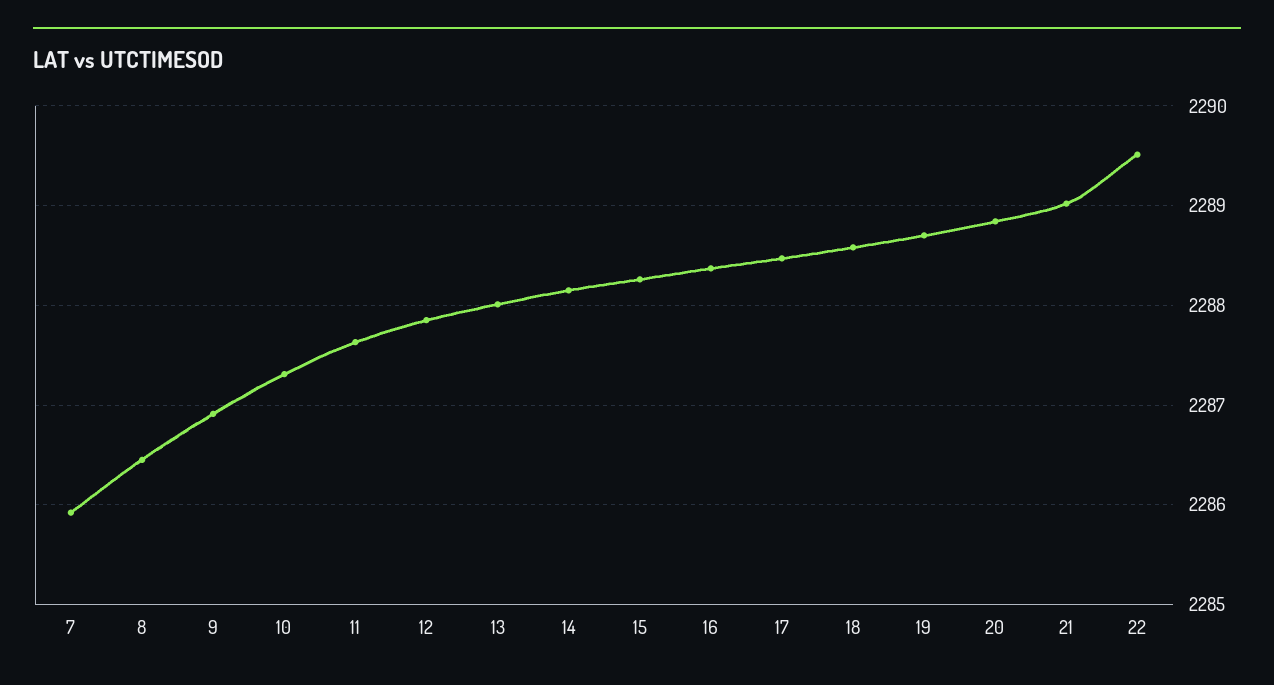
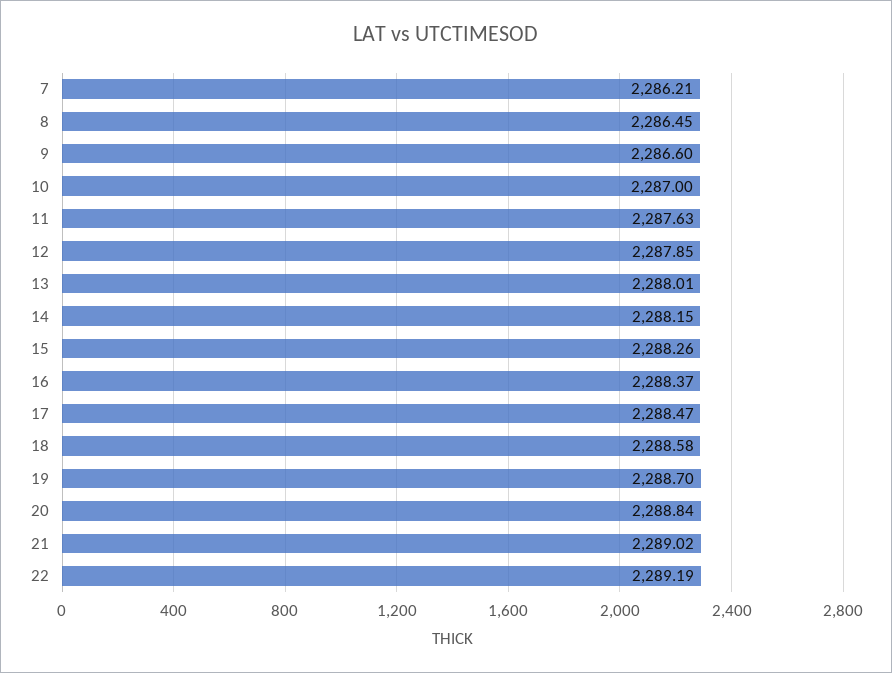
  {
-   "7": 2285.9,
+   "7": 2286.21,
    "8": 2286.45,
-   "9": 2286.9,
+   "9": 2286.6,
-   "10": 2287.3,
+   "10": 2287,
    "11": 2287.63,
    "12": 2287.85,
    "13": 2288.01,
    "14": 2288.15,
    "15": 2288.26,
    "16": 2288.37,
    "17": 2288.47,
    "18": 2288.58,
    "19": 2288.7,
    "20": 2288.84,
    "21": 2289.02,
-   "22": 2289.5
+   "22": 2289.19
  }

